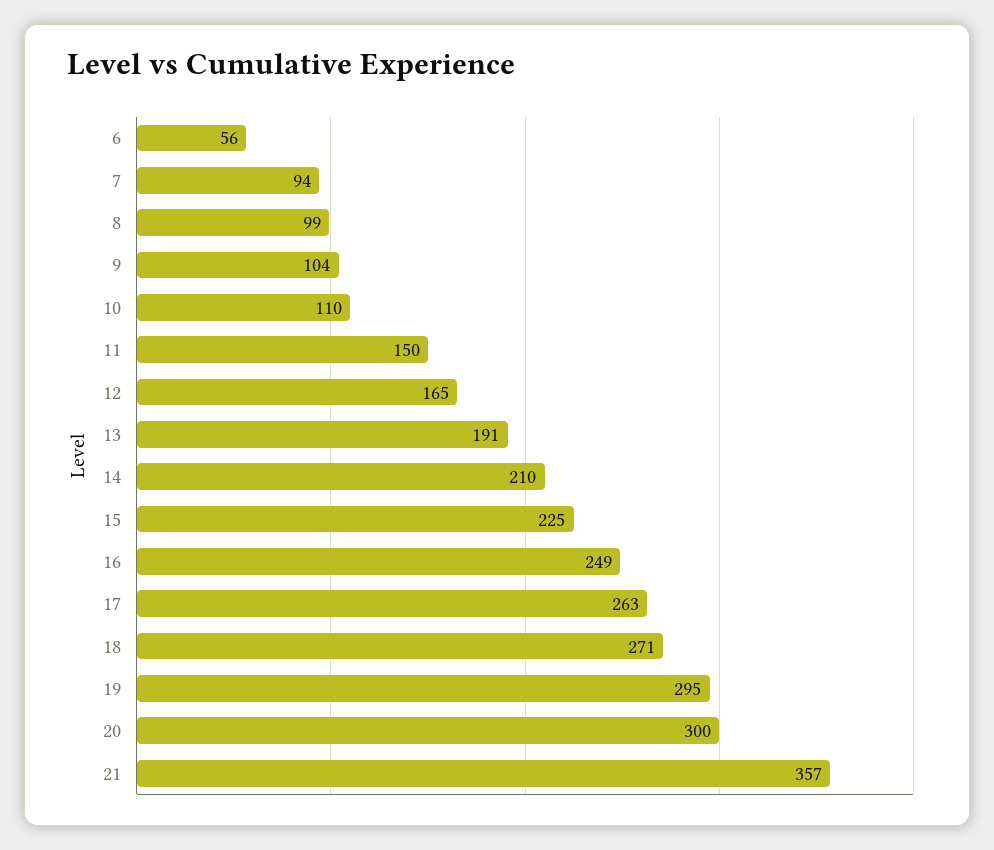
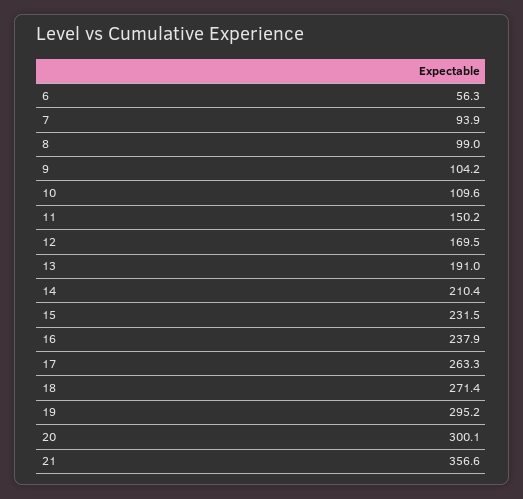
  {
    "6": 56.3,
    "7": 93.9,
    "8": 99,
    "9": 104.2,
    "10": 109.6,
    "11": 150.2,
-   "12": 165,
+   "12": 169.5,
    "13": 191,
    "14": 210.4,
-   "15": 225,
+   "15": 231.5,
-   "16": 249,
+   "16": 237.9,
    "17": 263.3,
    "18": 271.4,
    "19": 295.2,
    "20": 300.1,
    "21": 356.6
  }

